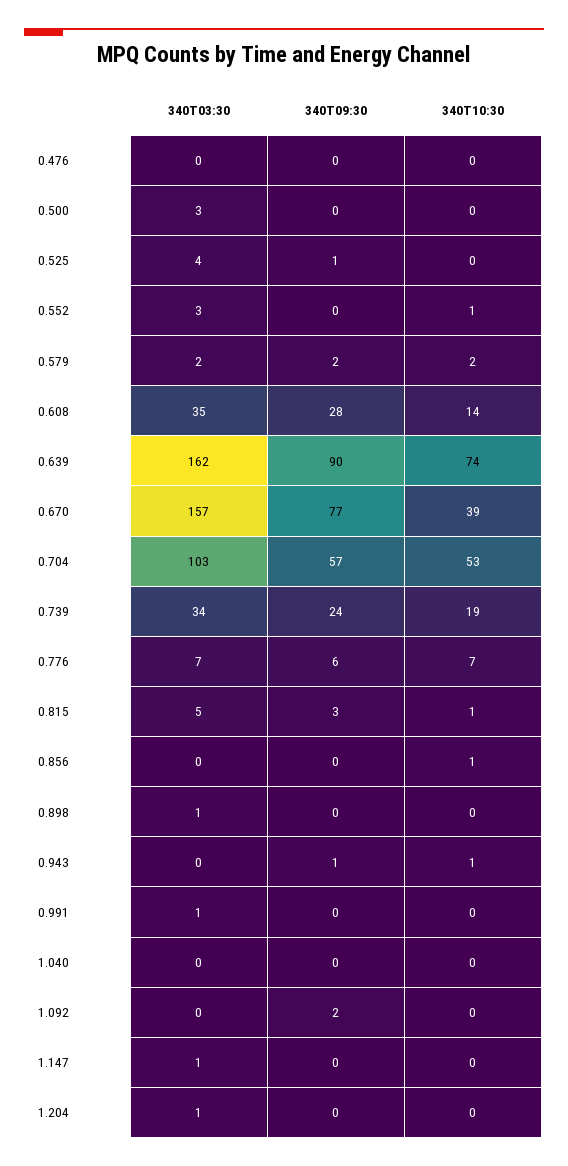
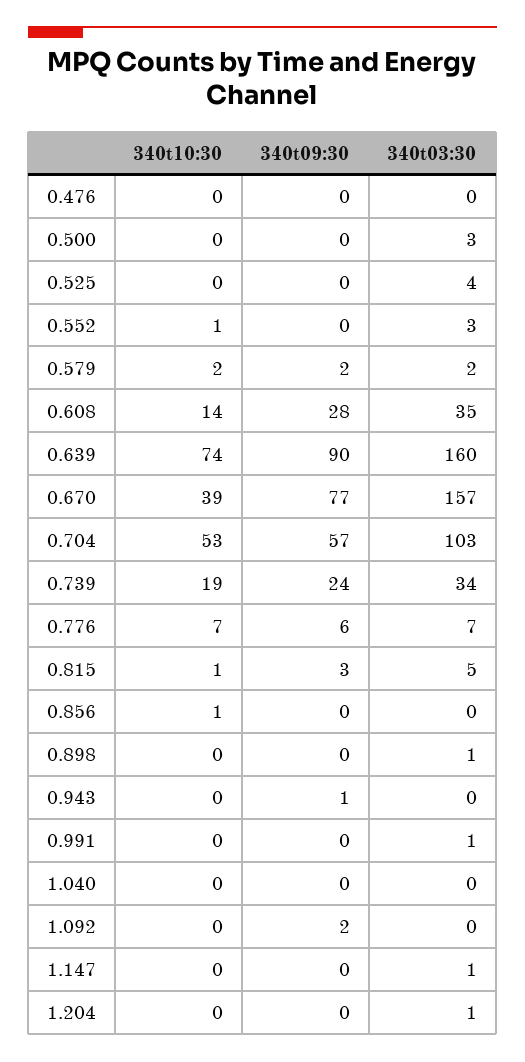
  {
    "340T03:30": {
      "0.476": 0,
      "0.500": 3,
      "0.525": 4,
      "0.552": 3,
      "0.579": 2,
      "0.608": 35,
-     "0.639": 162,
+     "0.639": 160,
      "0.670": 157,
      "0.704": 103,
      "0.739": 34,
      "0.776": 7,
      "0.815": 5,
      "0.856": 0,
      "0.898": 1,
      "0.943": 0,
      "0.991": 1,
      "1.040": 0,
      "1.092": 0,
      "1.147": 1,
      "1.204": 1
    },
    "340T09:30": {
      "0.476": 0,
      "0.500": 0,
-     "0.525": 1,
+     "0.525": 0,
      "0.552": 0,
      "0.579": 2,
      "0.608": 28,
      "0.639": 90,
      "0.670": 77,
      "0.704": 57,
      "0.739": 24,
      "0.776": 6,
      "0.815": 3,
      "0.856": 0,
      "0.898": 0,
      "0.943": 1,
      "0.991": 0,
      "1.040": 0,
      "1.092": 2,
      "1.147": 0,
      "1.204": 0
    },
    "340T10:30": {
      "0.476": 0,
      "0.500": 0,
      "0.525": 0,
      "0.552": 1,
      "0.579": 2,
      "0.608": 14,
      "0.639": 74,
      "0.670": 39,
      "0.704": 53,
      "0.739": 19,
      "0.776": 7,
      "0.815": 1,
      "0.856": 1,
      "0.898": 0,
-     "0.943": 1,
+     "0.943": 0,
      "0.991": 0,
      "1.040": 0,
      "1.092": 0,
      "1.147": 0,
      "1.204": 0
    }
  }

